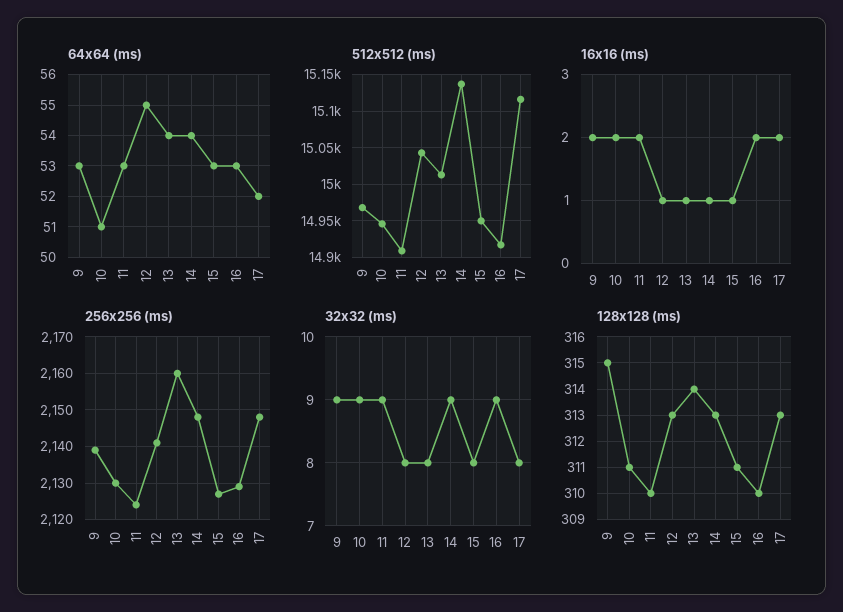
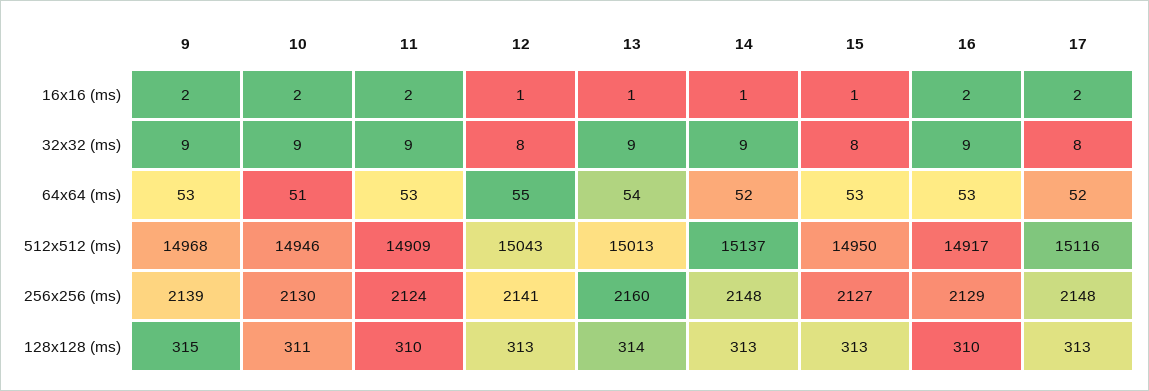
  {
    "64x64 (ms)": {
      "9": 53,
      "10": 51,
      "11": 53,
      "12": 55,
      "13": 54,
-     "14": 54,
+     "14": 52,
      "15": 53,
      "16": 53,
      "17": 52
    },
    "512x512 (ms)": {
      "9": 14968,
      "10": 14946,
      "11": 14909,
      "12": 15043,
      "13": 15013,
      "14": 15137,
      "15": 14950,
      "16": 14917,
      "17": 15116
    },
    "16x16 (ms)": {
      "9": 2,
      "10": 2,
      "11": 2,
      "12": 1,
      "13": 1,
      "14": 1,
      "15": 1,
      "16": 2,
      "17": 2
    },
    "256x256 (ms)": {
      "9": 2139,
      "10": 2130,
      "11": 2124,
      "12": 2141,
      "13": 2160,
      "14": 2148,
      "15": 2127,
      "16": 2129,
      "17": 2148
    },
    "32x32 (ms)": {
      "9": 9,
      "10": 9,
      "11": 9,
      "12": 8,
-     "13": 8,
+     "13": 9,
      "14": 9,
      "15": 8,
      "16": 9,
      "17": 8
    },
    "128x128 (ms)": {
      "9": 315,
      "10": 311,
      "11": 310,
      "12": 313,
      "13": 314,
      "14": 313,
-     "15": 311,
+     "15": 313,
      "16": 310,
      "17": 313
    }
  }

